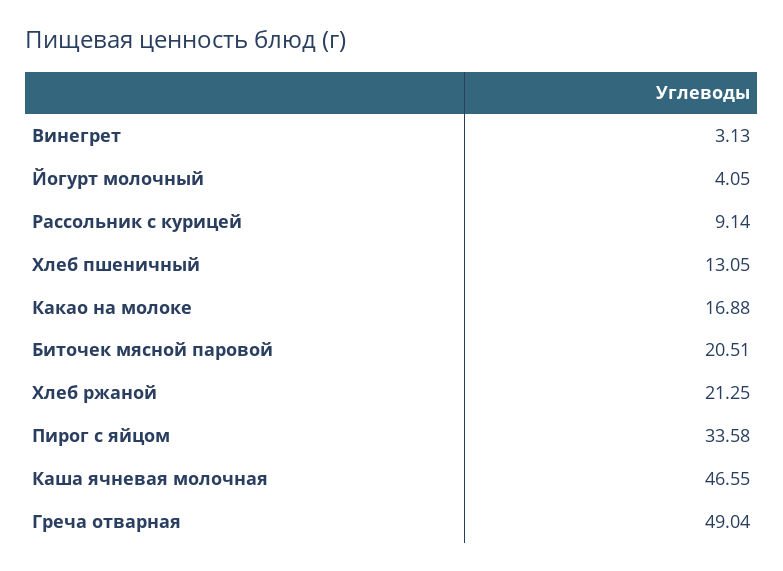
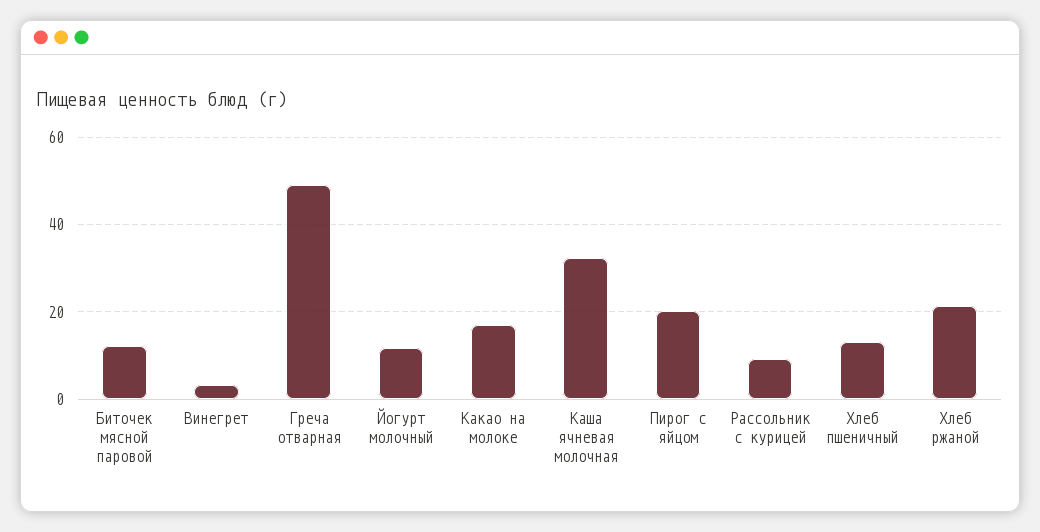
  {
    "Винегрет": 3.13,
-   "Йогурт молочный": 4.05,
+   "Йогурт молочный": 12,
    "Рассольник с курицей": 9.14,
    "Хлеб пшеничный": 13.05,
    "Какао на молоке": 16.88,
-   "Биточек мясной паровой": 20.51,
+   "Биточек мясной паровой": 12,
    "Хлеб ржаной": 21.25,
-   "Пирог с яйцом": 33.58,
+   "Пирог с яйцом": 20,
-   "Каша ячневая молочная": 46.55,
+   "Каша ячневая молочная": 32,
    "Греча отварная": 49.04
  }

